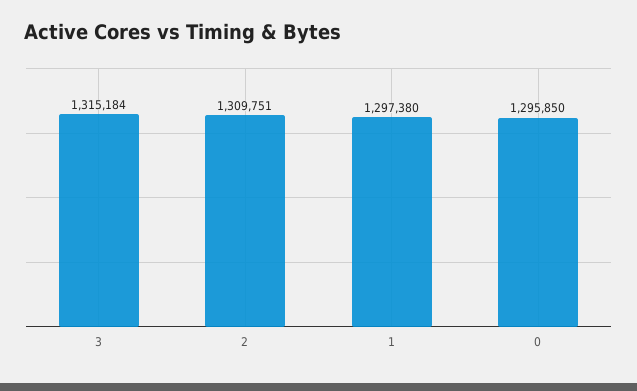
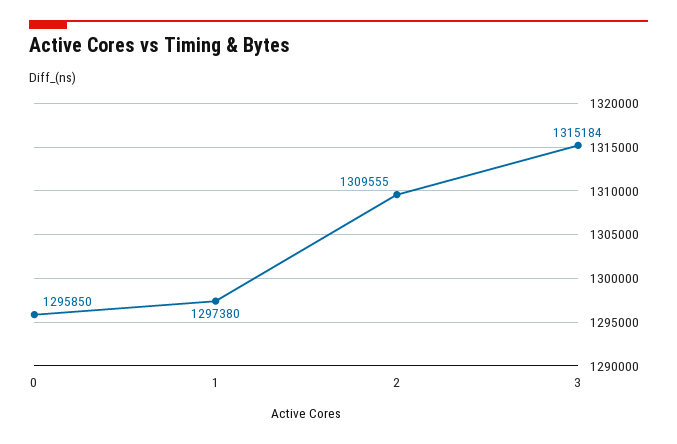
  {
    "3": 1315184,
-   "2": 1309751,
+   "2": 1309555,
    "1": 1297380,
    "0": 1295850
  }

